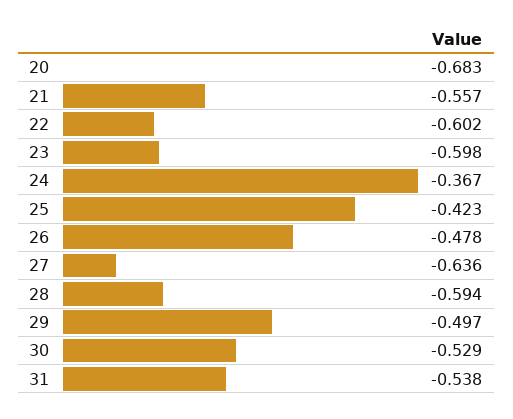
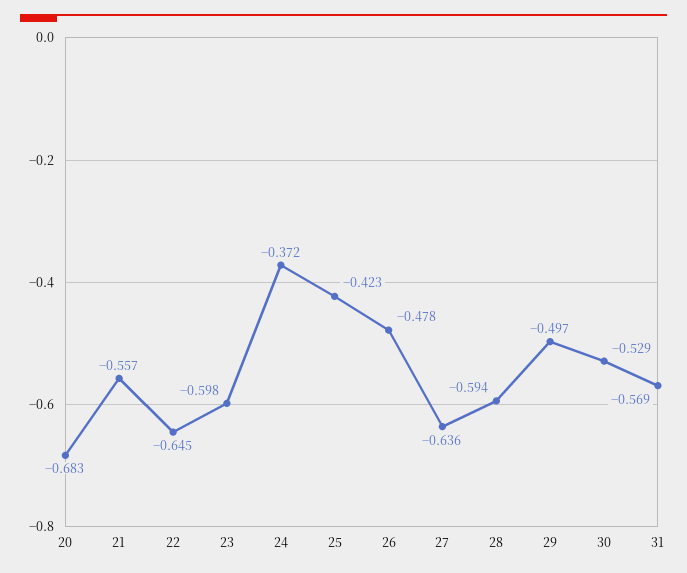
  {
    "20": -0.683,
    "21": -0.557,
-   "22": -0.602,
+   "22": -0.645,
    "23": -0.598,
-   "24": -0.367,
+   "24": -0.372,
    "25": -0.423,
    "26": -0.478,
    "27": -0.636,
    "28": -0.594,
    "29": -0.497,
    "30": -0.529,
-   "31": -0.538
+   "31": -0.569
  }

